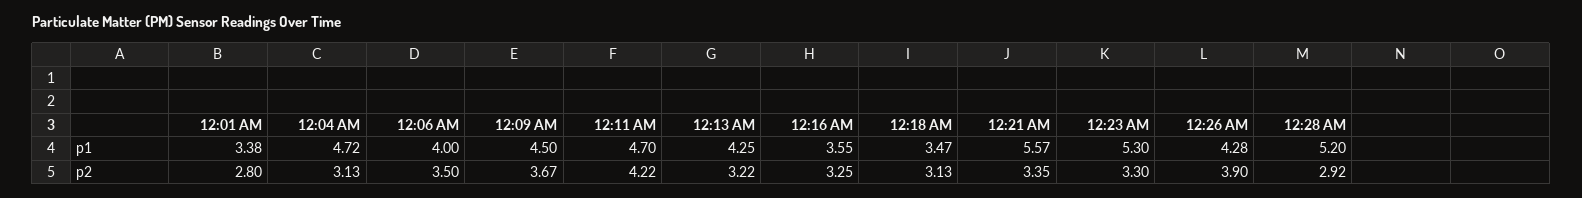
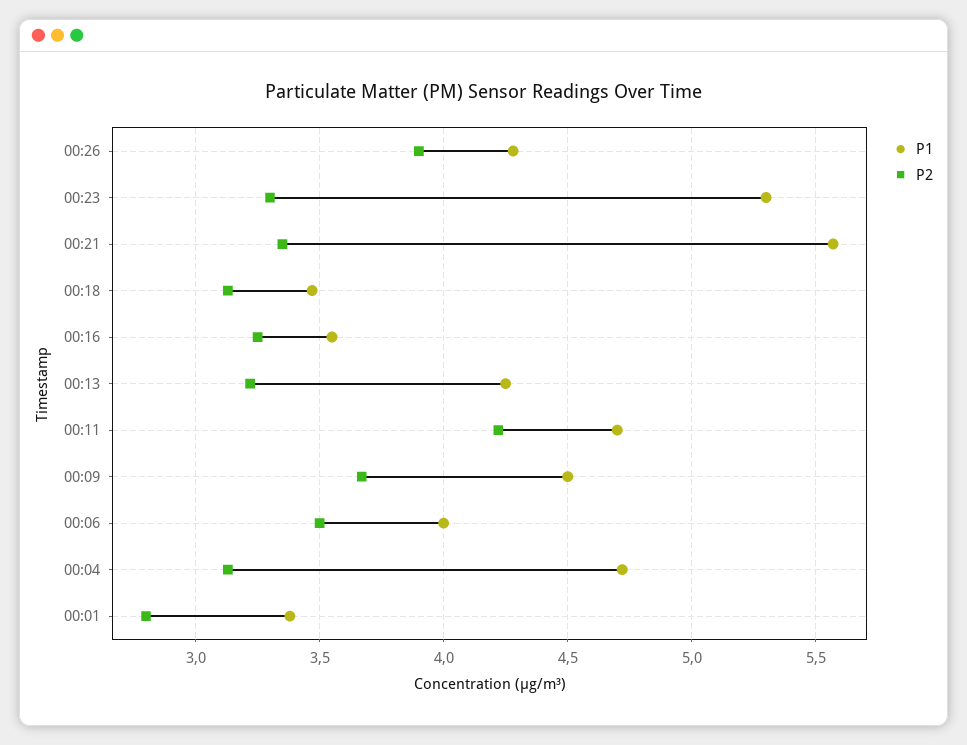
  {
    "p1": {
      "12:01 AM": 3.38,
      "12:04 AM": 4.72,
      "12:06 AM": 4,
      "12:09 AM": 4.5,
      "12:11 AM": 4.7,
      "12:13 AM": 4.25,
      "12:16 AM": 3.55,
      "12:18 AM": 3.47,
      "12:21 AM": 5.57,
      "12:23 AM": 5.3,
-     "12:26 AM": 4.28,
+     "12:26 AM": 4.28
-     "12:28 AM": 5.2
    },
    "p2": {
      "12:01 AM": 2.8,
      "12:04 AM": 3.13,
      "12:06 AM": 3.5,
      "12:09 AM": 3.67,
      "12:11 AM": 4.22,
      "12:13 AM": 3.22,
      "12:16 AM": 3.25,
      "12:18 AM": 3.13,
      "12:21 AM": 3.35,
      "12:23 AM": 3.3,
-     "12:26 AM": 3.9,
+     "12:26 AM": 3.9
-     "12:28 AM": 2.92
    }
  }

